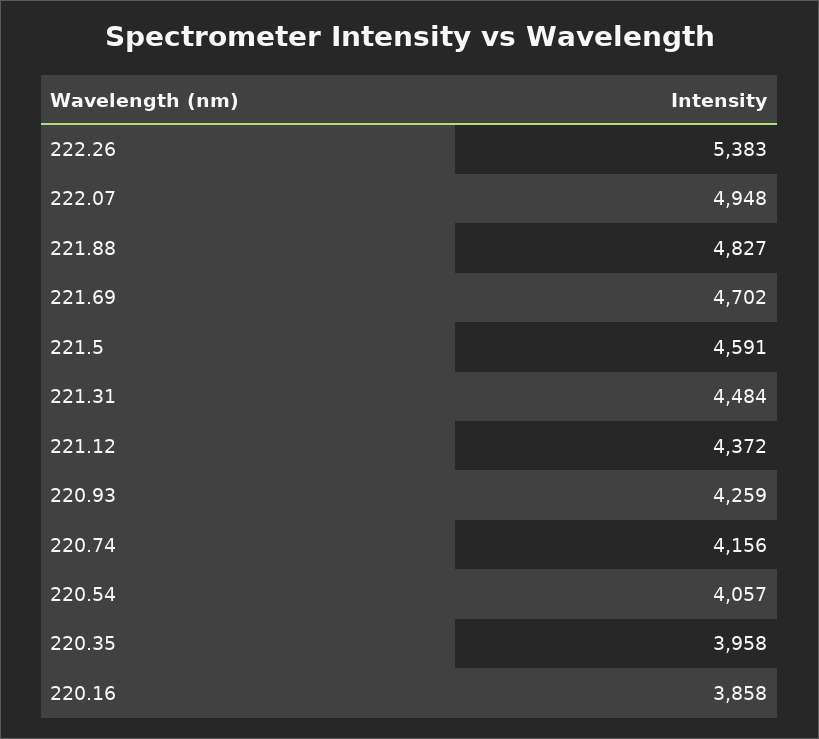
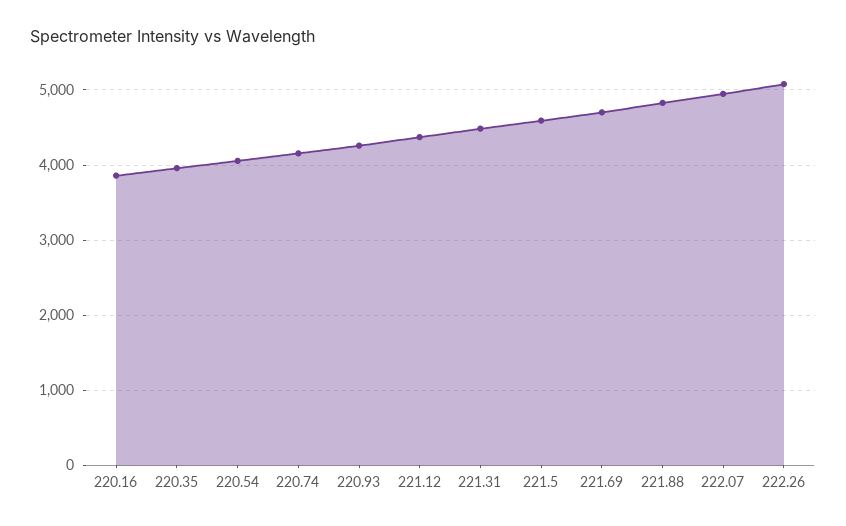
  {
-   "222.26": 5383,
+   "222.26": 5100,
    "222.07": 4948,
    "221.88": 4827,
    "221.69": 4702,
    "221.5": 4591,
    "221.31": 4484,
    "221.12": 4372,
    "220.93": 4259,
    "220.74": 4156,
    "220.54": 4057,
    "220.35": 3958,
    "220.16": 3858
  }

